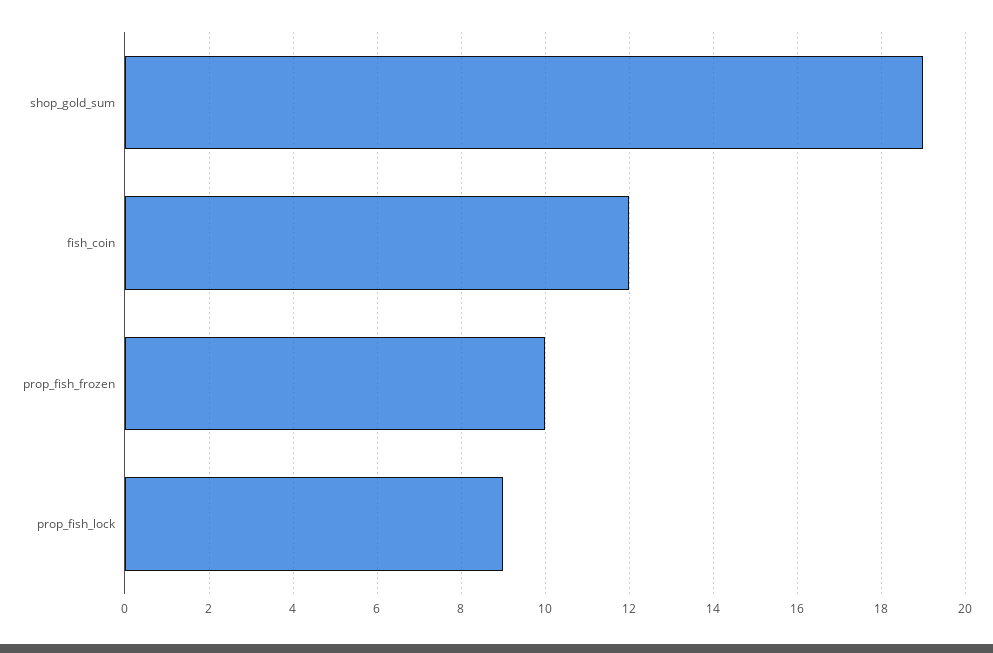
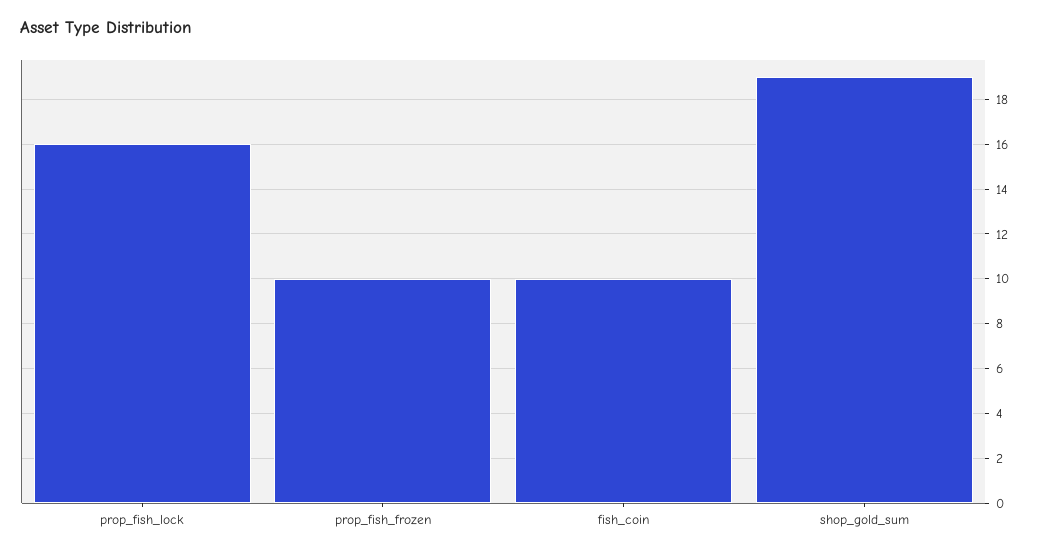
  {
    "shop_gold_sum": 19,
-   "fish_coin": 12,
+   "fish_coin": 10,
    "prop_fish_frozen": 10,
-   "prop_fish_lock": 9
+   "prop_fish_lock": 16
  }

